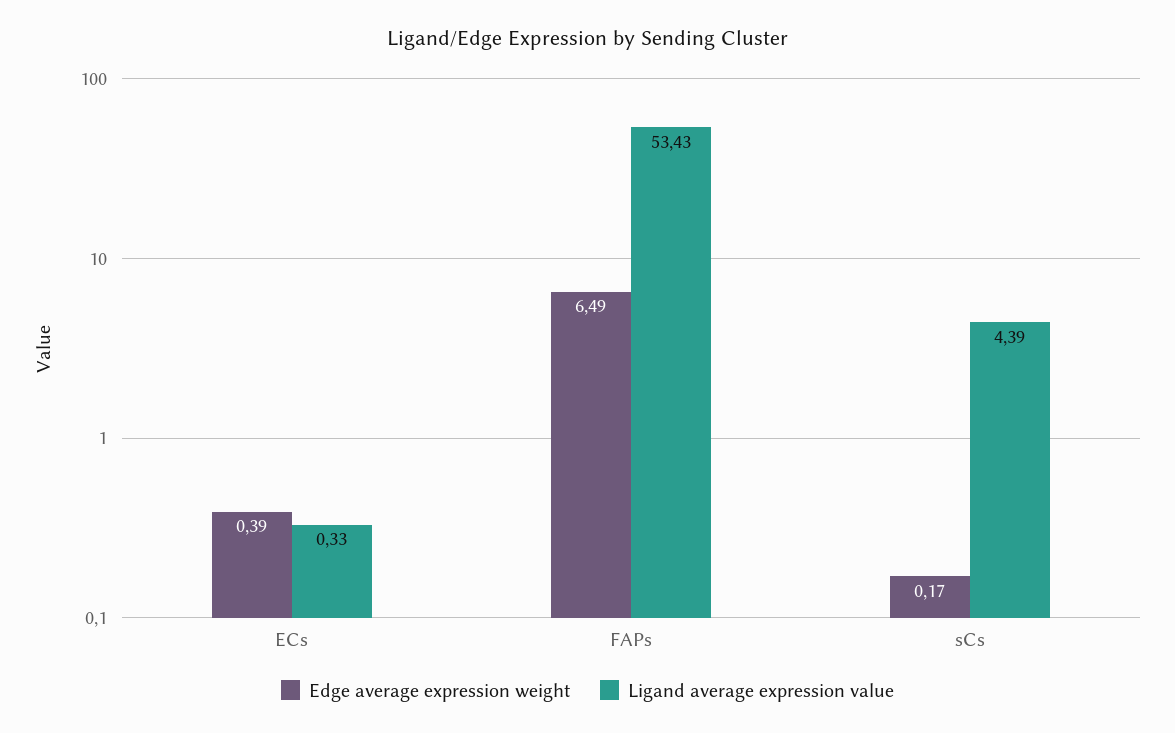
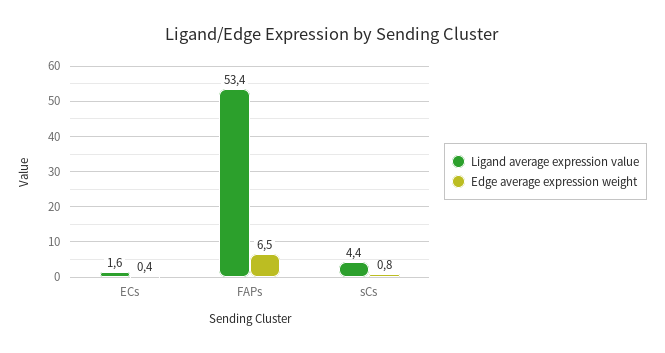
  {
    "Edge average expression weight": {
      "ECs": 0.39,
      "FAPs": 6.49,
-     "sCs": 0.17
+     "sCs": 0.8
    },
    "Ligand average expression value": {
-     "ECs": 0.33,
+     "ECs": 1.6,
      "FAPs": 53.43,
      "sCs": 4.39
    }
  }

